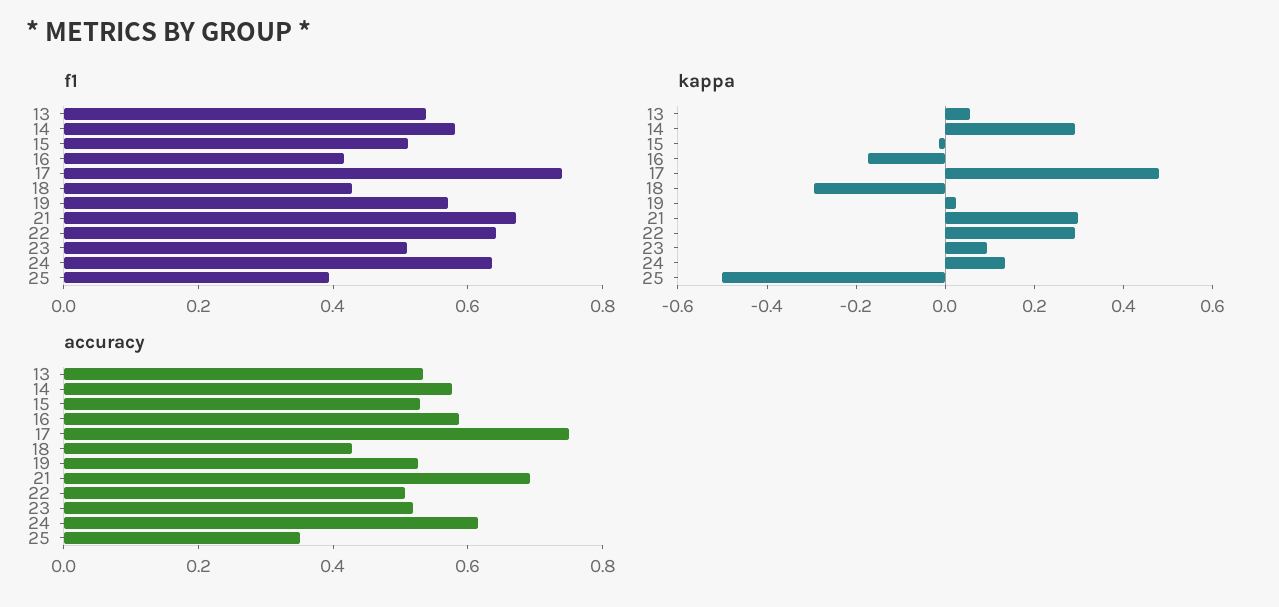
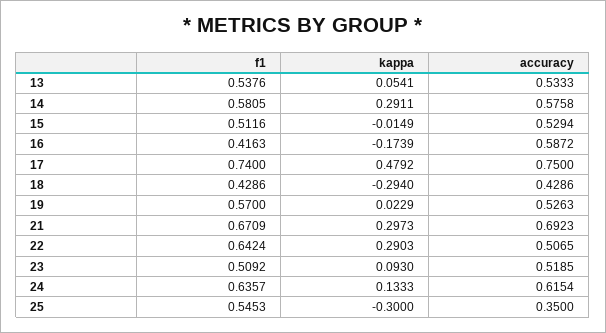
  {
    "f1": {
      "13": 0.5376,
      "14": 0.5805,
      "15": 0.5116,
      "16": 0.4163,
      "17": 0.74,
      "18": 0.4286,
      "19": 0.57,
      "21": 0.6709,
      "22": 0.6424,
      "23": 0.5092,
      "24": 0.6357,
-     "25": 0.4
+     "25": 0.5453
    },
    "kappa": {
      "13": 0.0541,
      "14": 0.2911,
      "15": -0.0149,
      "16": -0.1739,
      "17": 0.4792,
      "18": -0.294,
      "19": 0.0229,
      "21": 0.2973,
      "22": 0.2903,
      "23": 0.093,
      "24": 0.1333,
-     "25": -0.5
+     "25": -0.3
    },
    "accuracy": {
      "13": 0.5333,
      "14": 0.5758,
      "15": 0.5294,
      "16": 0.5872,
      "17": 0.75,
      "18": 0.4286,
      "19": 0.5263,
      "21": 0.6923,
      "22": 0.5065,
      "23": 0.5185,
      "24": 0.6154,
      "25": 0.35
    }
  }

